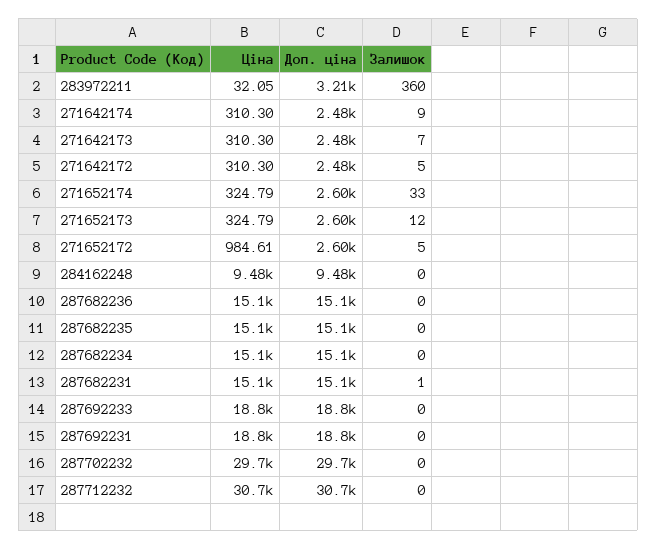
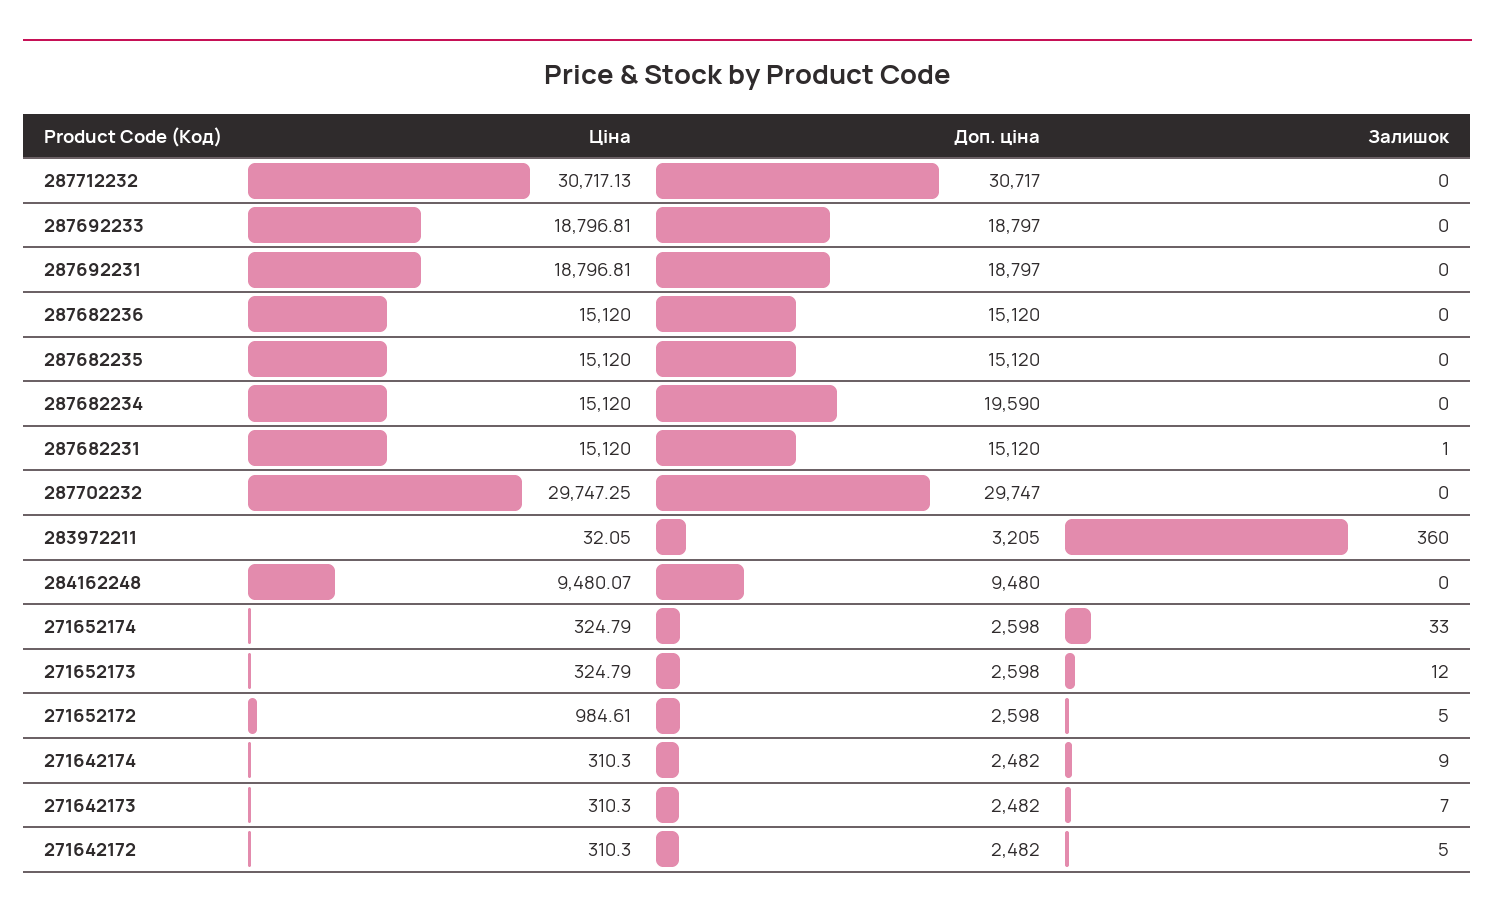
  {
    "Ціна": {
      "283972211": 32.05,
      "271642174": 310.3,
      "271642173": 310.3,
      "271642172": 310.3,
      "271652174": 324.79,
      "271652173": 324.79,
      "271652172": 984.61,
      "284162248": 9480.07,
      "287682236": 15120,
      "287682235": 15120,
      "287682234": 15120,
      "287682231": 15120,
      "287692233": 18796.81,
      "287692231": 18796.81,
      "287702232": 29747.25,
      "287712232": 30717.13
    },
    "Доп. ціна": {
      "283972211": 3205,
      "271642174": 2482,
      "271642173": 2482,
      "271642172": 2482,
      "271652174": 2598,
      "271652173": 2598,
      "271652172": 2598,
      "284162248": 9480,
      "287682236": 15120,
      "287682235": 15120,
-     "287682234": 15100,
+     "287682234": 19590,
      "287682231": 15120,
      "287692233": 18797,
      "287692231": 18797,
      "287702232": 29747,
      "287712232": 30717
    },
    "Залишок": {
      "283972211": 360,
      "271642174": 9,
      "271642173": 7,
      "271642172": 5,
      "271652174": 33,
      "271652173": 12,
      "271652172": 5,
      "284162248": 0,
      "287682236": 0,
      "287682235": 0,
      "287682234": 0,
      "287682231": 1,
      "287692233": 0,
      "287692231": 0,
      "287702232": 0,
      "287712232": 0
    }
  }

